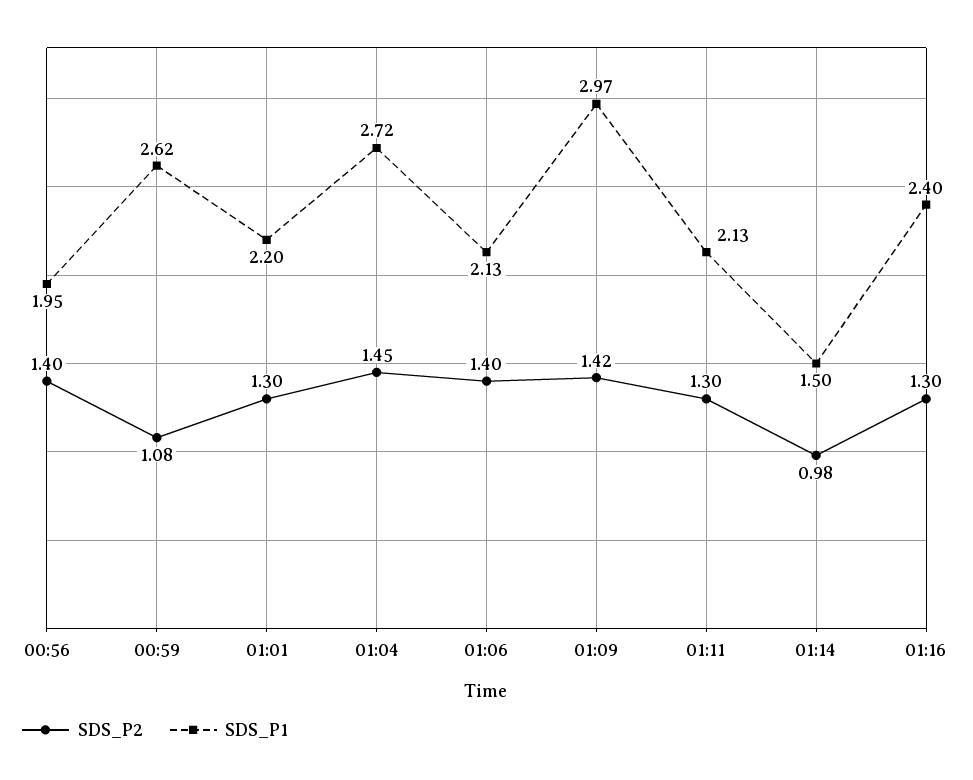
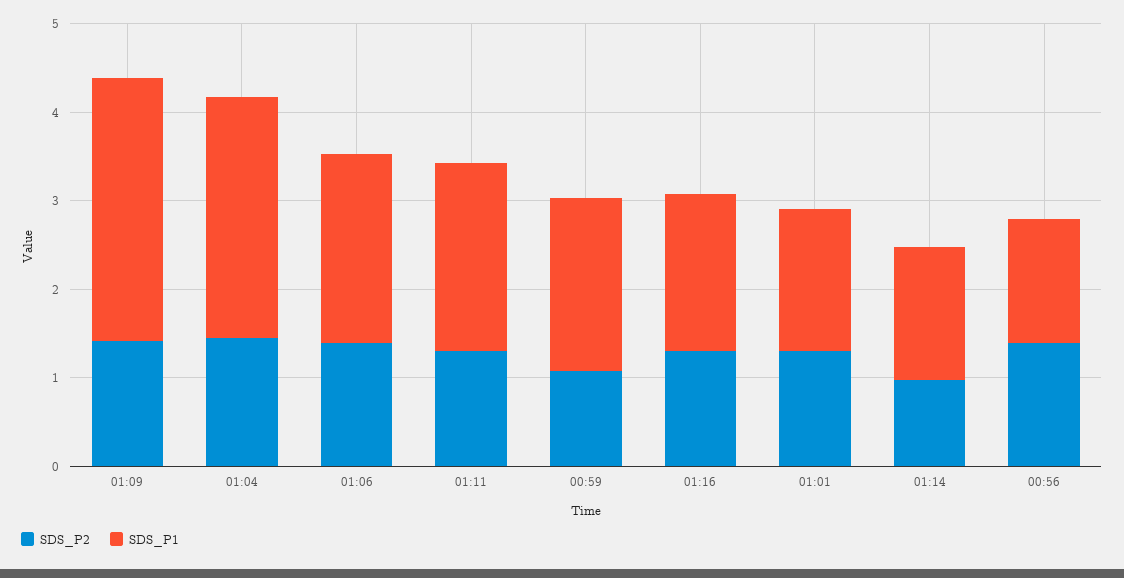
  {
    "SDS_P2": {
      "00:56": 1.4,
      "00:59": 1.08,
      "01:01": 1.3,
      "01:04": 1.45,
      "01:06": 1.4,
      "01:09": 1.42,
      "01:11": 1.3,
      "01:14": 0.98,
      "01:16": 1.3
    },
    "SDS_P1": {
-     "00:56": 1.95,
+     "00:56": 1.4,
-     "00:59": 2.62,
+     "00:59": 2,
-     "01:01": 2.2,
+     "01:01": 1.6,
      "01:04": 2.72,
      "01:06": 2.13,
      "01:09": 2.97,
      "01:11": 2.13,
      "01:14": 1.5,
-     "01:16": 2.4
+     "01:16": 1.8
    }
  }

